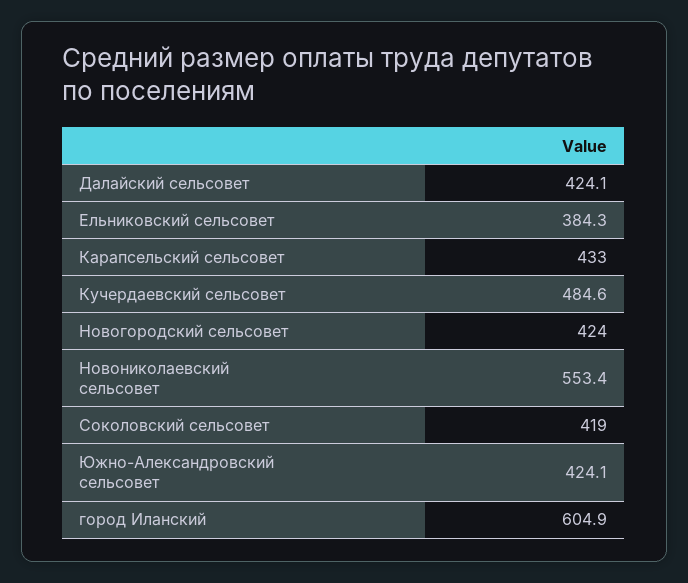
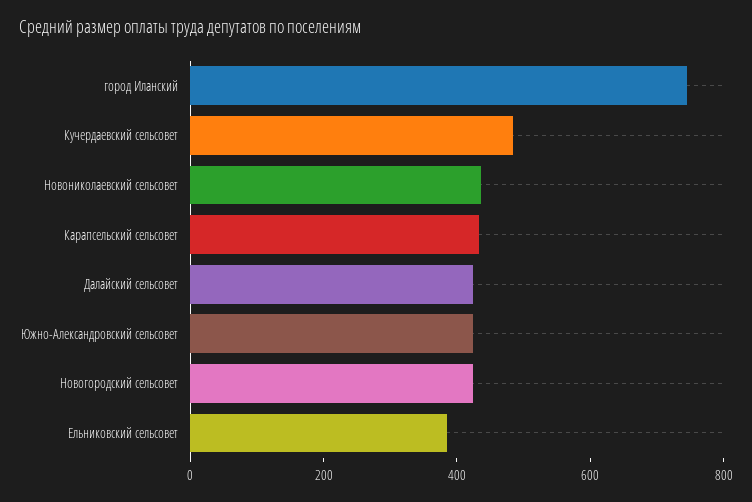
  {
    "Далайский сельсовет": 424.1,
    "Ельниковский сельсовет": 384.3,
    "Карапсельский сельсовет": 433,
    "Кучердаевский сельсовет": 484.6,
    "Новогородский сельсовет": 424,
-   "Новониколаевский сельсовет": 553.4,
+   "Новониколаевский сельсовет": 450,
-   "Соколовский сельсовет": 419,
    "Южно-Александровский сельсовет": 424.1,
-   "город Иланский": 604.9
+   "город Иланский": 750
  }

